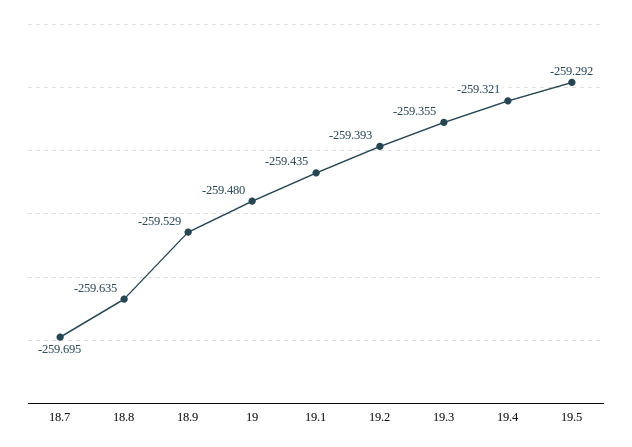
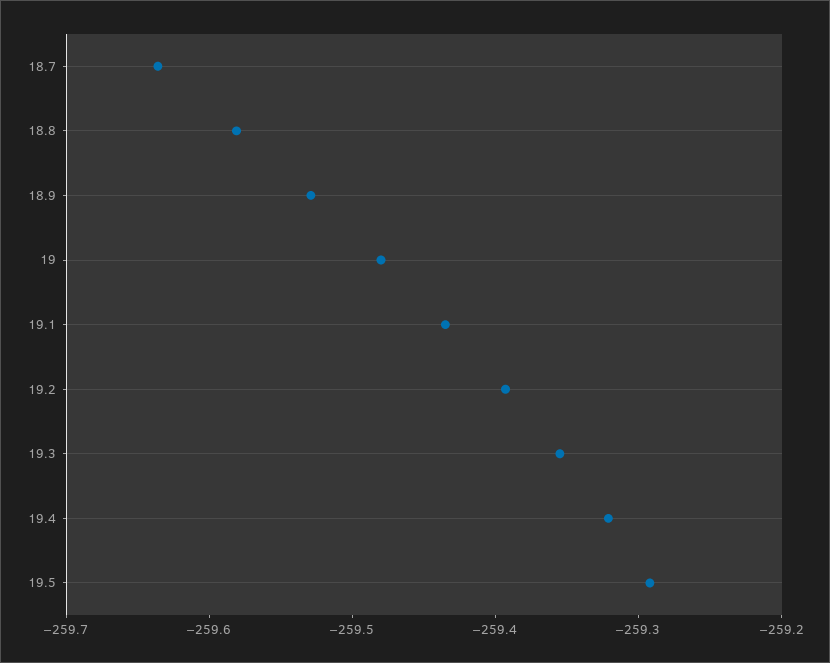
  {
-   "18.7": -259.695,
+   "18.7": -259.64,
-   "18.8": -259.635,
+   "18.8": -259.58,
    "18.9": -259.529,
    "19": -259.48,
    "19.1": -259.435,
    "19.2": -259.393,
    "19.3": -259.355,
    "19.4": -259.321,
    "19.5": -259.292
  }

